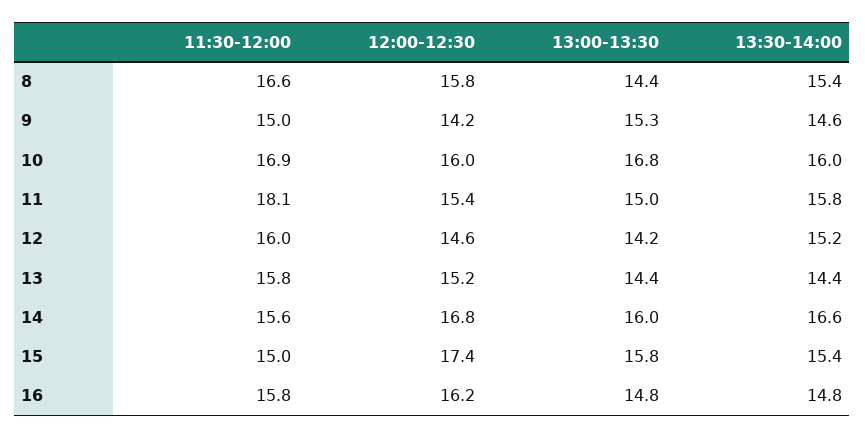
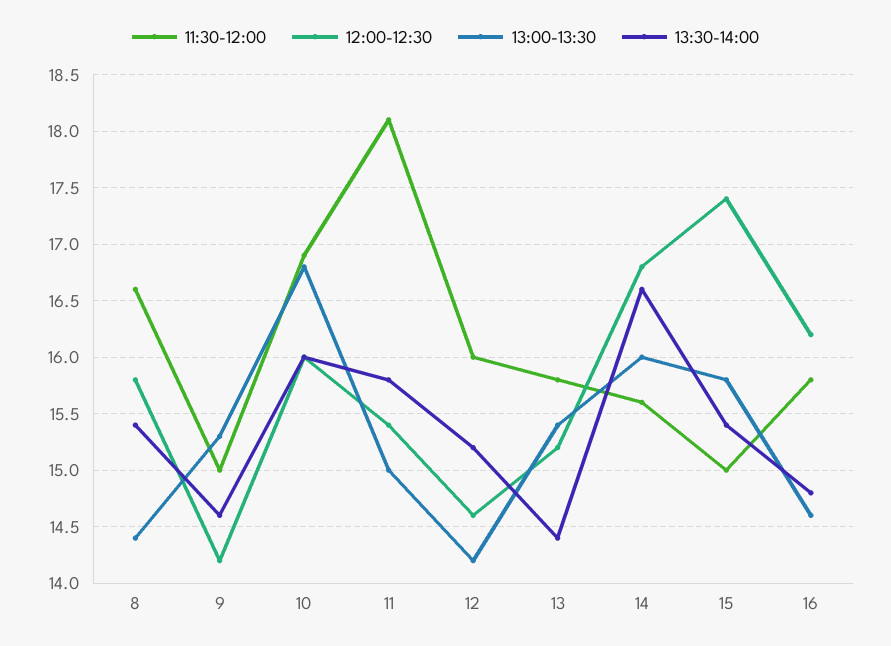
  {
    "11:30-12:00": {
      "8": 16.6,
      "9": 15,
      "10": 16.9,
      "11": 18.1,
      "12": 16,
      "13": 15.8,
      "14": 15.6,
      "15": 15,
      "16": 15.8
    },
    "12:00-12:30": {
      "8": 15.8,
      "9": 14.2,
      "10": 16,
      "11": 15.4,
      "12": 14.6,
      "13": 15.2,
      "14": 16.8,
      "15": 17.4,
      "16": 16.2
    },
    "13:00-13:30": {
      "8": 14.4,
      "9": 15.3,
      "10": 16.8,
      "11": 15,
      "12": 14.2,
-     "13": 14.4,
+     "13": 15.4,
      "14": 16,
      "15": 15.8,
-     "16": 14.8
+     "16": 14.6
    },
    "13:30-14:00": {
      "8": 15.4,
      "9": 14.6,
      "10": 16,
      "11": 15.8,
      "12": 15.2,
      "13": 14.4,
      "14": 16.6,
      "15": 15.4,
      "16": 14.8
    }
  }

